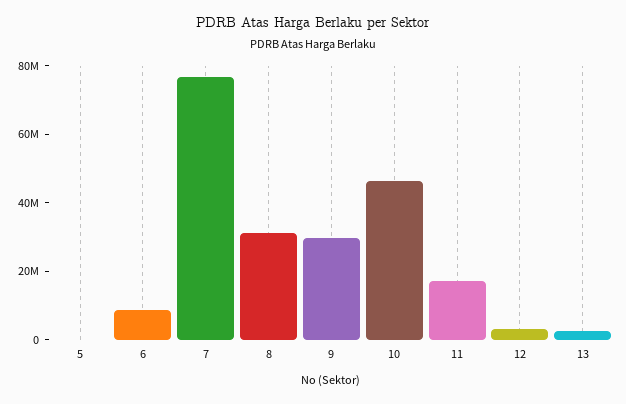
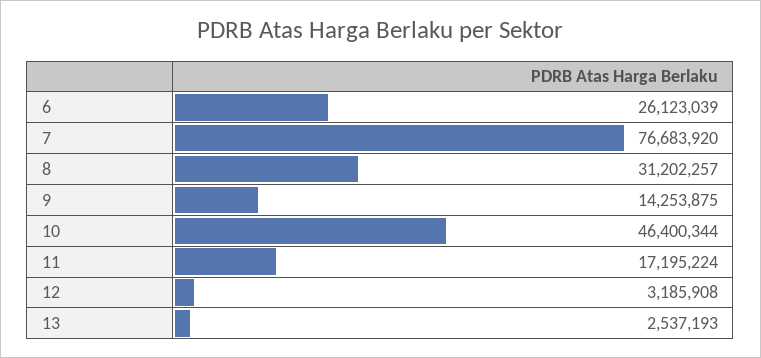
  {
-   "5": 0,
-   "6": 10000000,
+   "6": 26123039,
    "7": 76683920,
    "8": 31202257,
-   "9": 30000000,
+   "9": 14253875,
    "10": 46400344,
    "11": 17195224,
    "12": 3185908,
    "13": 2537193
  }

